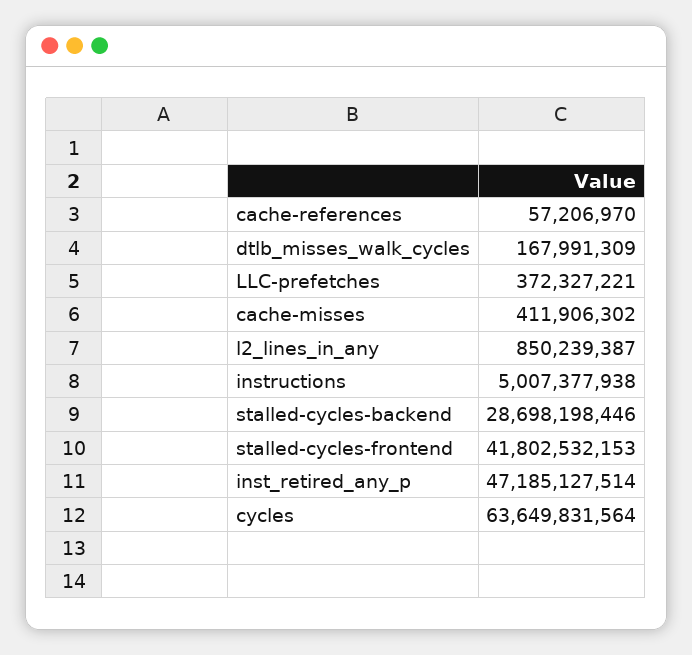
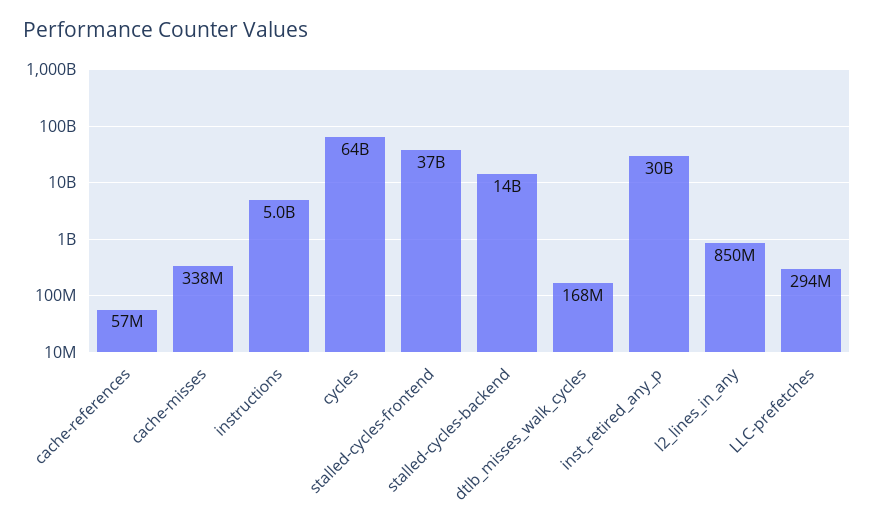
  {
    "cache-references": 57206970,
    "dtlb_misses_walk_cycles": 167991309,
-   "LLC-prefetches": 372327221,
+   "LLC-prefetches": 294000000,
-   "cache-misses": 411906302,
+   "cache-misses": 338000000,
    "l2_lines_in_any": 850239387,
    "instructions": 5007377938,
-   "stalled-cycles-backend": 28698198446,
+   "stalled-cycles-backend": 14000000000,
-   "stalled-cycles-frontend": 41802532153,
+   "stalled-cycles-frontend": 37000000000,
-   "inst_retired_any_p": 47185127514,
+   "inst_retired_any_p": 30000000000,
    "cycles": 63649831564
  }

